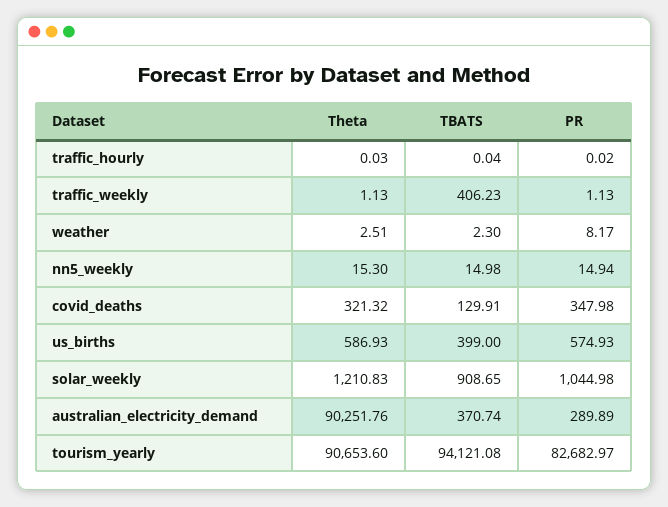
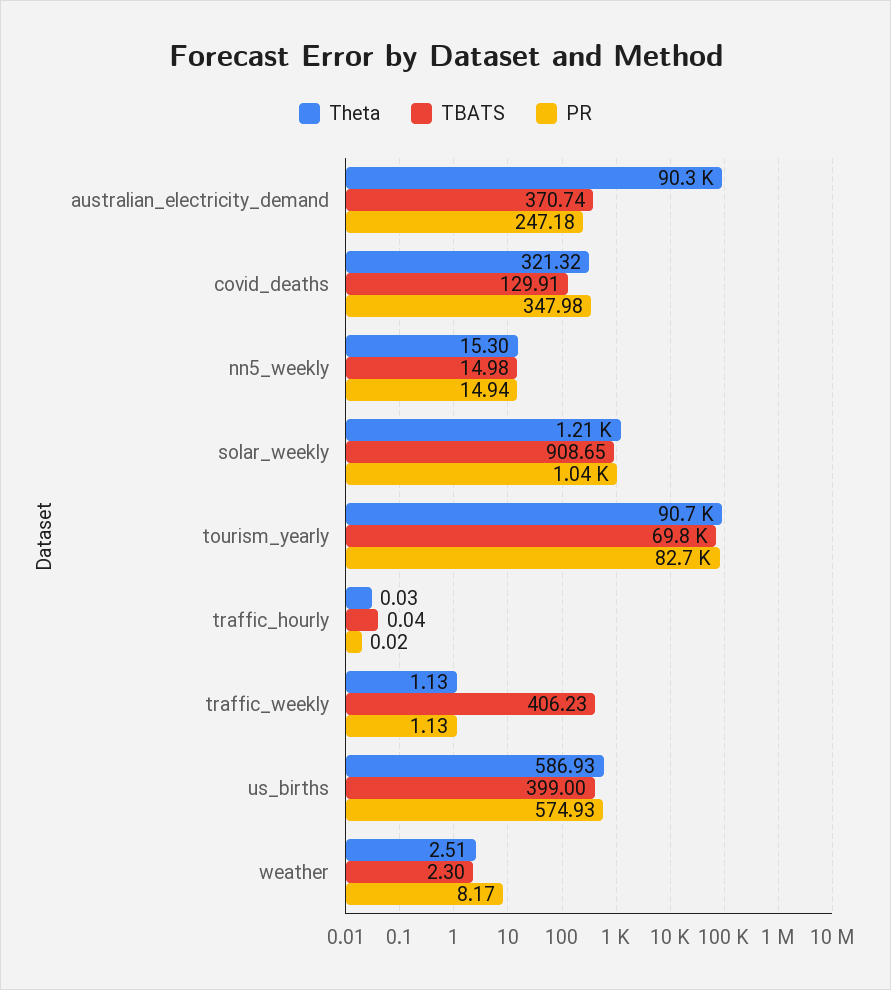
  {
    "Theta": {
      "traffic_hourly": 0.03,
      "traffic_weekly": 1.13,
      "weather": 2.51,
      "nn5_weekly": 15.3,
      "covid_deaths": 321.32,
      "us_births": 586.93,
      "solar_weekly": 1210.83,
      "australian_electricity_demand": 90251.76,
      "tourism_yearly": 90653.6
    },
    "TBATS": {
      "traffic_hourly": 0.04,
      "traffic_weekly": 406.23,
      "weather": 2.3,
      "nn5_weekly": 14.98,
      "covid_deaths": 129.91,
      "us_births": 399,
      "solar_weekly": 908.65,
      "australian_electricity_demand": 370.74,
-     "tourism_yearly": 94121.08
+     "tourism_yearly": 69800
    },
    "PR": {
      "traffic_hourly": 0.02,
      "traffic_weekly": 1.13,
      "weather": 8.17,
      "nn5_weekly": 14.94,
      "covid_deaths": 347.98,
      "us_births": 574.93,
      "solar_weekly": 1044.98,
-     "australian_electricity_demand": 289.89,
+     "australian_electricity_demand": 247.18,
      "tourism_yearly": 82682.97
    }
  }

